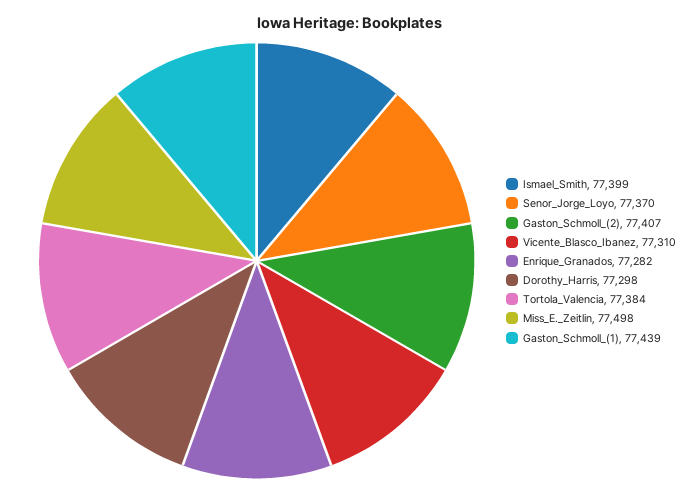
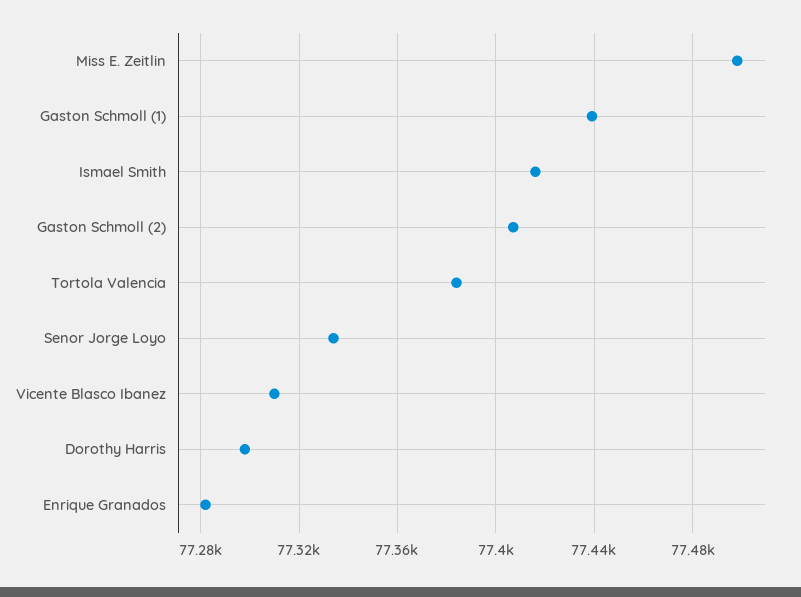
  {
-   "Ismael_Smith": 77399,
+   "Ismael_Smith": 77415,
-   "Senor_Jorge_Loyo": 77370,
+   "Senor_Jorge_Loyo": 77335,
    "Gaston_Schmoll_(2)": 77407,
    "Vicente_Blasco_Ibanez": 77310,
    "Enrique_Granados": 77282,
    "Dorothy_Harris": 77298,
    "Tortola_Valencia": 77384,
    "Miss_E._Zeitlin": 77498,
    "Gaston_Schmoll_(1)": 77439
  }

